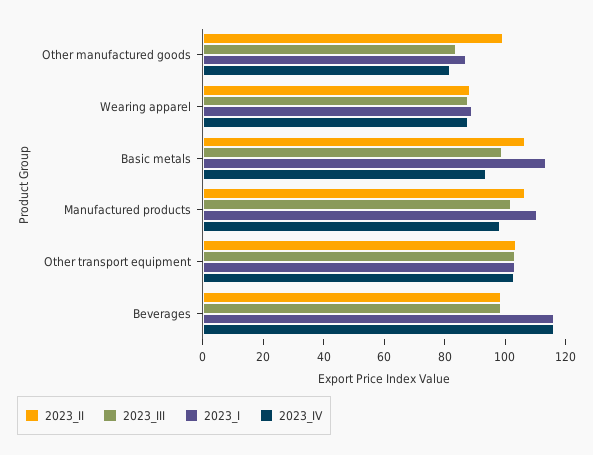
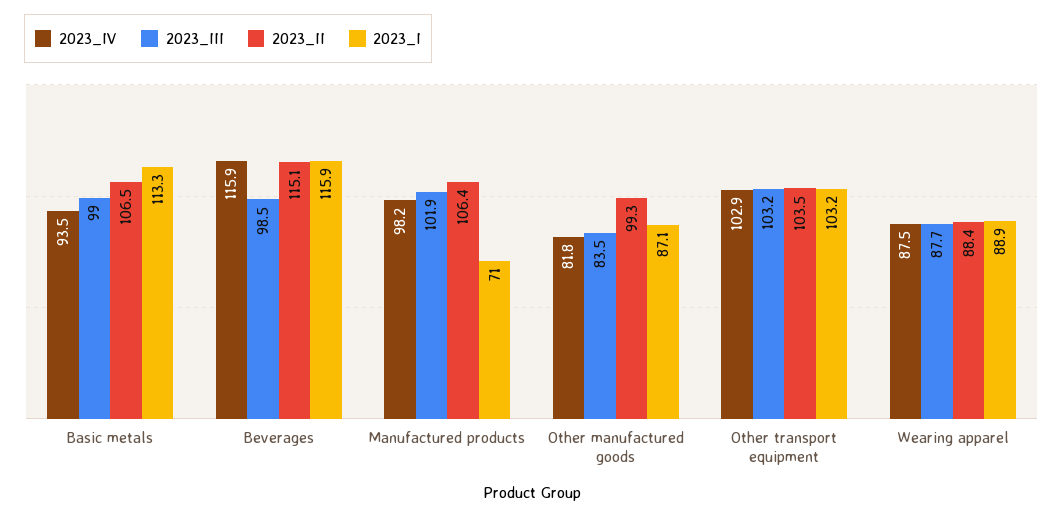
  {
    "2023_II": {
      "Other manufactured goods": 99.3,
      "Wearing apparel": 88.4,
      "Basic metals": 106.5,
      "Manufactured products": 106.4,
      "Other transport equipment": 103.5,
-     "Beverages": 100
+     "Beverages": 115.1
    },
    "2023_III": {
      "Other manufactured goods": 83.5,
      "Wearing apparel": 87.7,
      "Basic metals": 99,
      "Manufactured products": 101.9,
      "Other transport equipment": 103.2,
      "Beverages": 98.5
    },
    "2023_I": {
      "Other manufactured goods": 87.1,
      "Wearing apparel": 88.9,
      "Basic metals": 113.3,
-     "Manufactured products": 110,
+     "Manufactured products": 71,
      "Other transport equipment": 103.2,
      "Beverages": 115.9
    },
    "2023_IV": {
      "Other manufactured goods": 81.8,
      "Wearing apparel": 87.5,
      "Basic metals": 93.5,
      "Manufactured products": 98.2,
      "Other transport equipment": 102.9,
      "Beverages": 115.9
    }
  }

